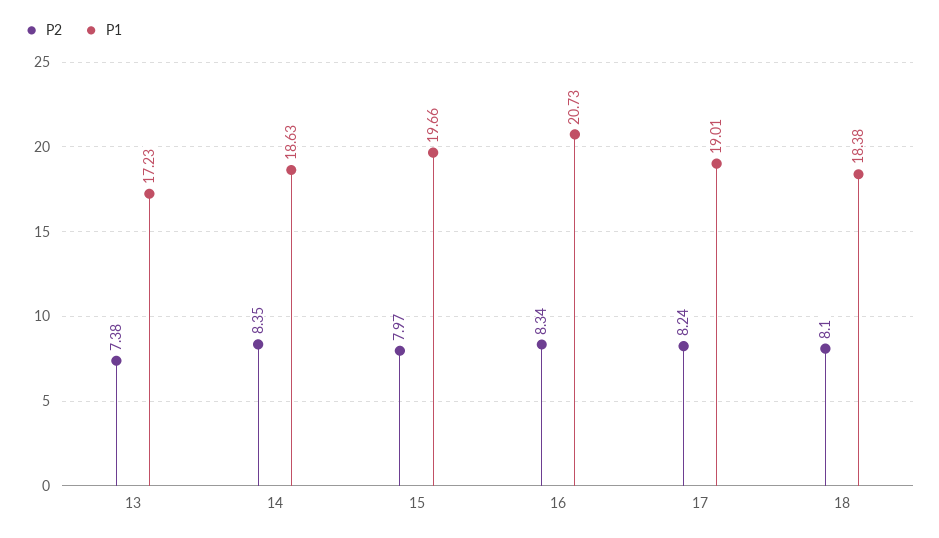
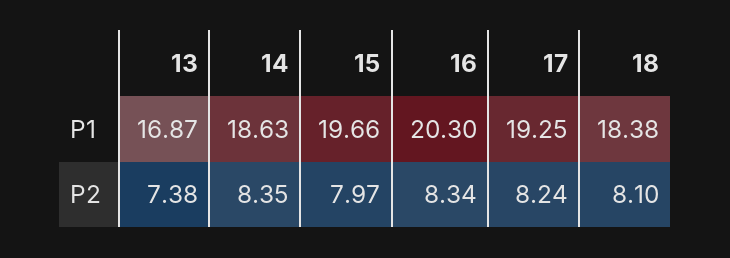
  {
    "P2": {
      "13": 7.38,
      "14": 8.35,
      "15": 7.97,
      "16": 8.34,
      "17": 8.24,
      "18": 8.1
    },
    "P1": {
-     "13": 17.23,
+     "13": 16.87,
      "14": 18.63,
      "15": 19.66,
-     "16": 20.73,
+     "16": 20.3,
-     "17": 19.01,
+     "17": 19.25,
      "18": 18.38
    }
  }

